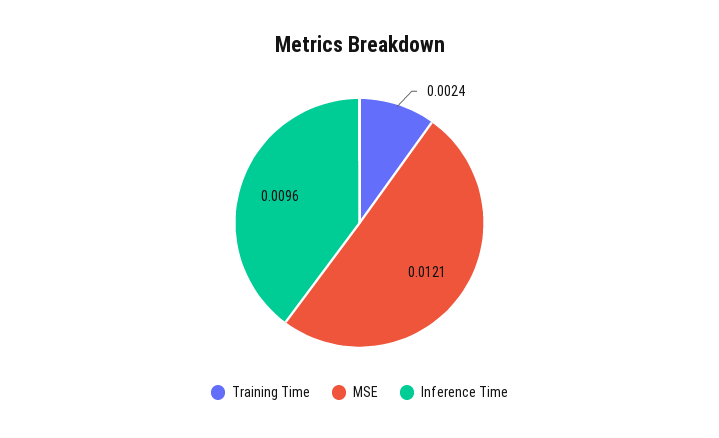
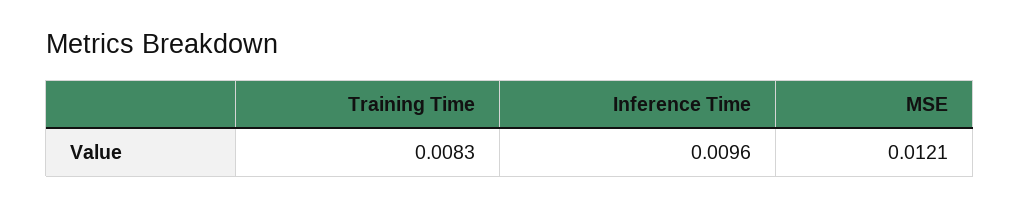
  {
-   "Training Time": 0.0024,
+   "Training Time": 0.0083,
    "MSE": 0.0121,
    "Inference Time": 0.0096
  }

